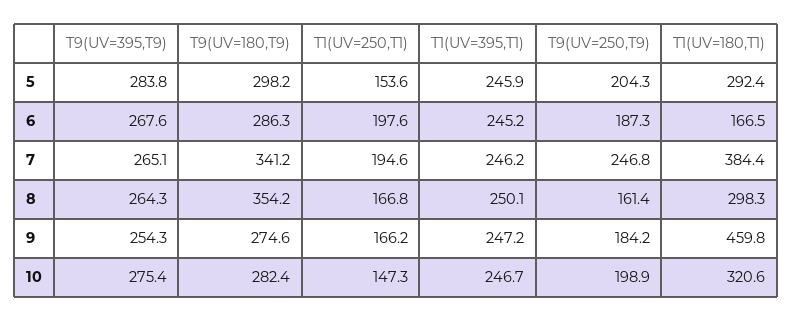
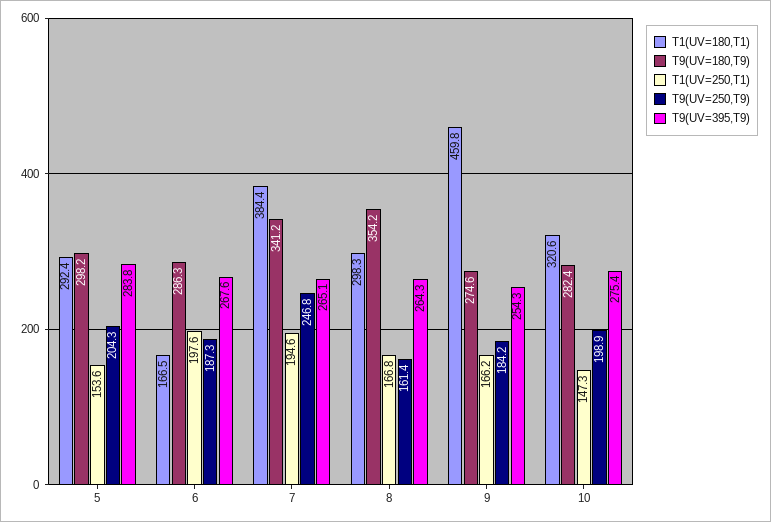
  {
    "T9(UV=395,T9)": {
      "5": 283.8,
      "6": 267.6,
      "7": 265.1,
      "8": 264.3,
      "9": 254.3,
      "10": 275.4
    },
    "T9(UV=180,T9)": {
      "5": 298.2,
      "6": 286.3,
      "7": 341.2,
      "8": 354.2,
      "9": 274.6,
      "10": 282.4
    },
    "T1(UV=250,T1)": {
      "5": 153.6,
      "6": 197.6,
      "7": 194.6,
      "8": 166.8,
      "9": 166.2,
      "10": 147.3
    },
-   "T1(UV=395,T1)": {
-     "5": 245.9,
-     "6": 245.2,
-     "7": 246.2,
-     "8": 250.1,
-     "9": 247.2,
-     "10": 246.7
-   },
    "T9(UV=250,T9)": {
      "5": 204.3,
      "6": 187.3,
      "7": 246.8,
      "8": 161.4,
      "9": 184.2,
      "10": 198.9
    },
    "T1(UV=180,T1)": {
      "5": 292.4,
      "6": 166.5,
      "7": 384.4,
      "8": 298.3,
      "9": 459.8,
      "10": 320.6
    }
  }

